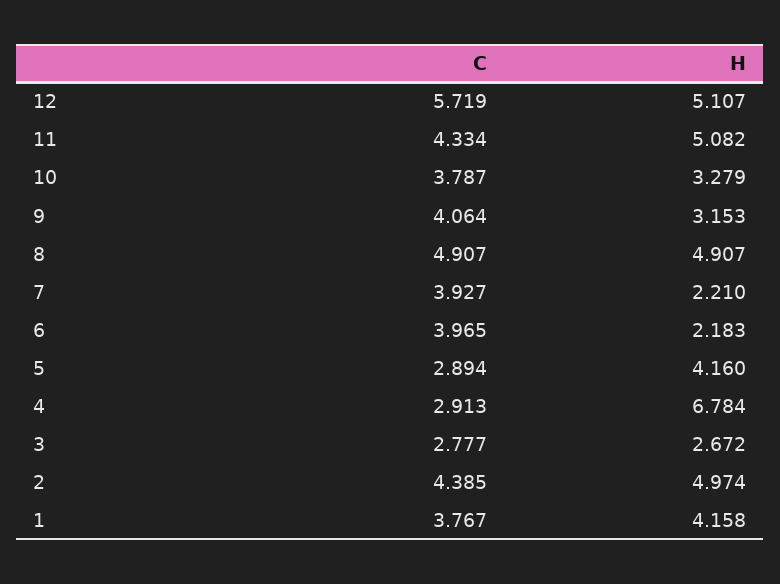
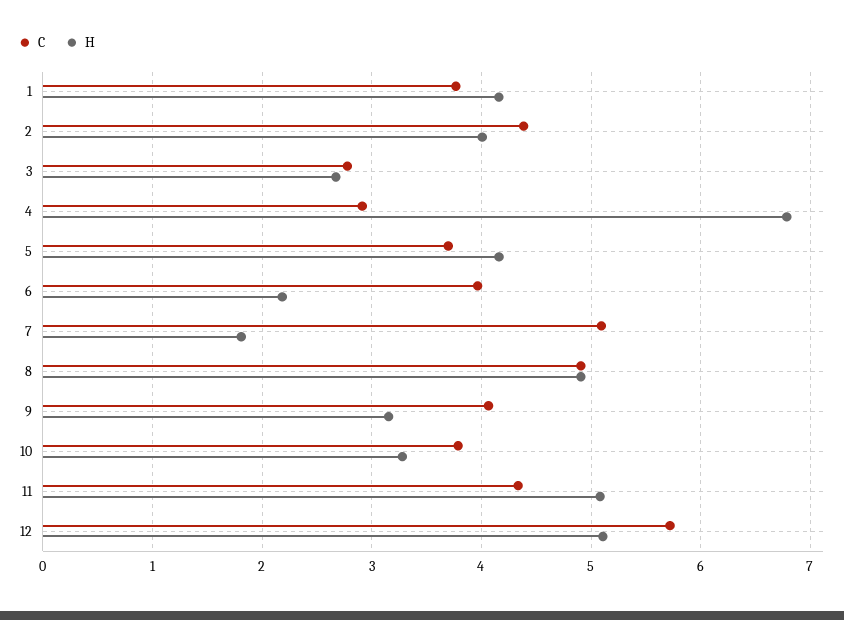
  {
    "C": {
      "12": 5.719,
      "11": 4.334,
      "10": 3.787,
      "9": 4.064,
      "8": 4.907,
-     "7": 3.927,
+     "7": 5.1,
      "6": 3.965,
-     "5": 2.894,
+     "5": 3.7,
      "4": 2.913,
      "3": 2.777,
      "2": 4.385,
      "1": 3.767
    },
    "H": {
      "12": 5.107,
      "11": 5.082,
      "10": 3.279,
      "9": 3.153,
      "8": 4.907,
-     "7": 2.21,
+     "7": 1.8,
      "6": 2.183,
      "5": 4.16,
      "4": 6.784,
      "3": 2.672,
-     "2": 4.974,
+     "2": 4,
      "1": 4.158
    }
  }

